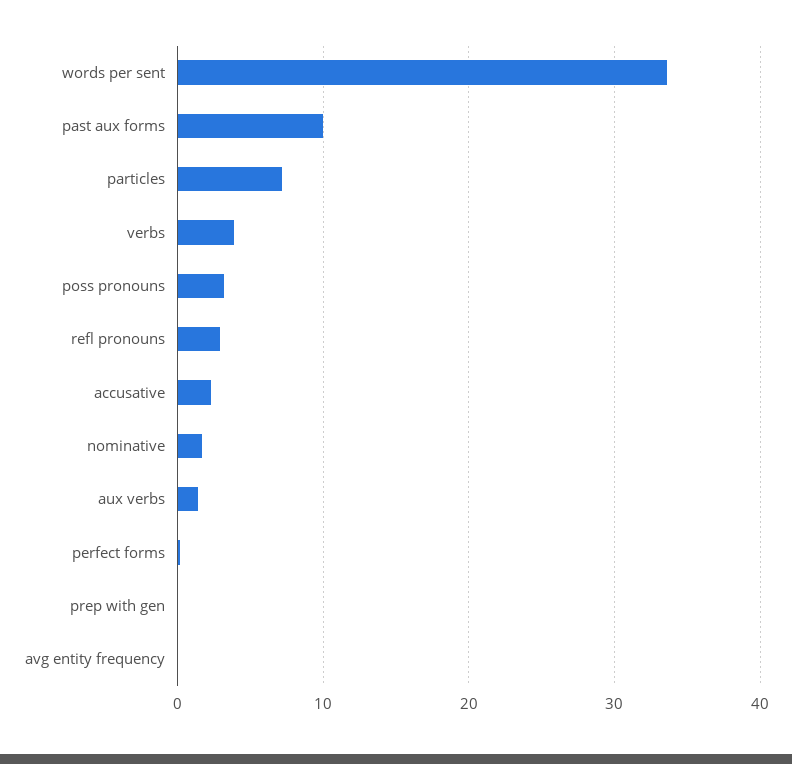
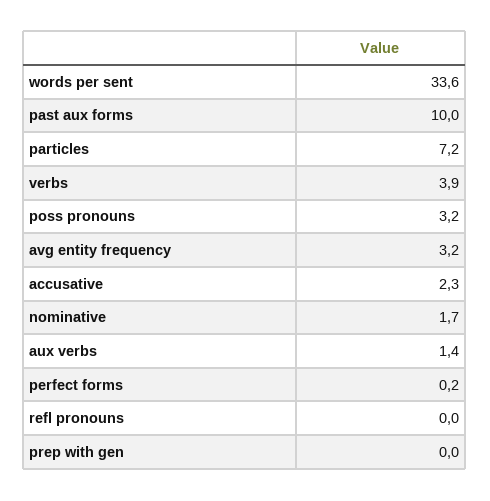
  {
    "words per sent": 33.6,
    "past aux forms": 10,
    "particles": 7.2,
    "verbs": 3.9,
    "poss pronouns": 3.2,
-   "refl pronouns": 3,
+   "refl pronouns": 0,
    "accusative": 2.3,
    "nominative": 1.7,
    "aux verbs": 1.4,
    "perfect forms": 0.2,
    "prep with gen": 0,
-   "avg entity frequency": 0
+   "avg entity frequency": 3.2
  }

